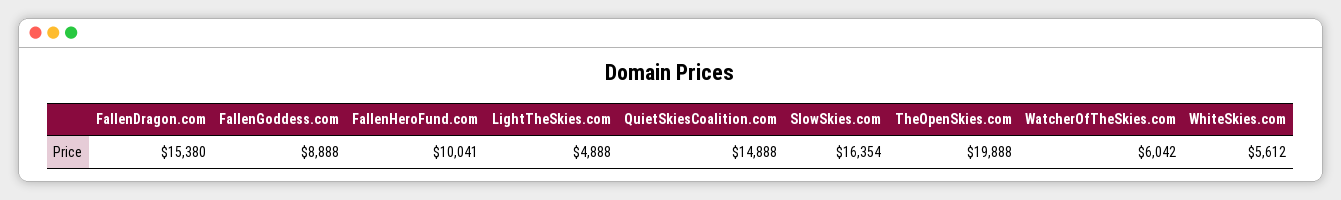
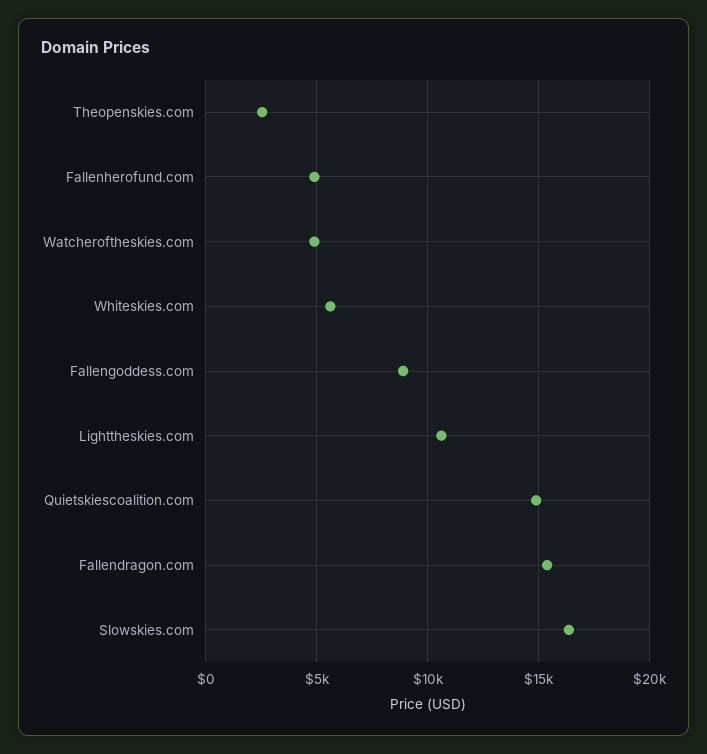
  {
    "FallenDragon.com": 15380,
    "FallenGoddess.com": 8888,
-   "FallenHeroFund.com": 10041,
+   "FallenHeroFund.com": 5000,
-   "LightTheSkies.com": 4888,
+   "LightTheSkies.com": 10500,
    "QuietSkiesCoalition.com": 14888,
    "SlowSkies.com": 16354,
-   "TheOpenSkies.com": 19888,
+   "TheOpenSkies.com": 2500,
-   "WatcherOfTheSkies.com": 6042,
+   "WatcherOfTheSkies.com": 5000,
    "WhiteSkies.com": 5612
  }

